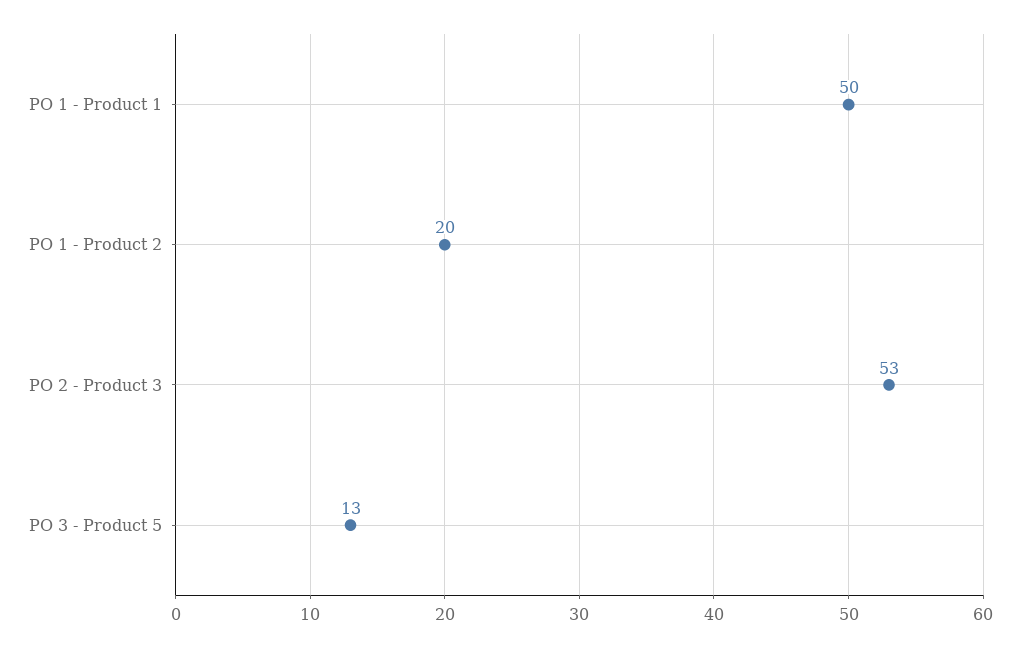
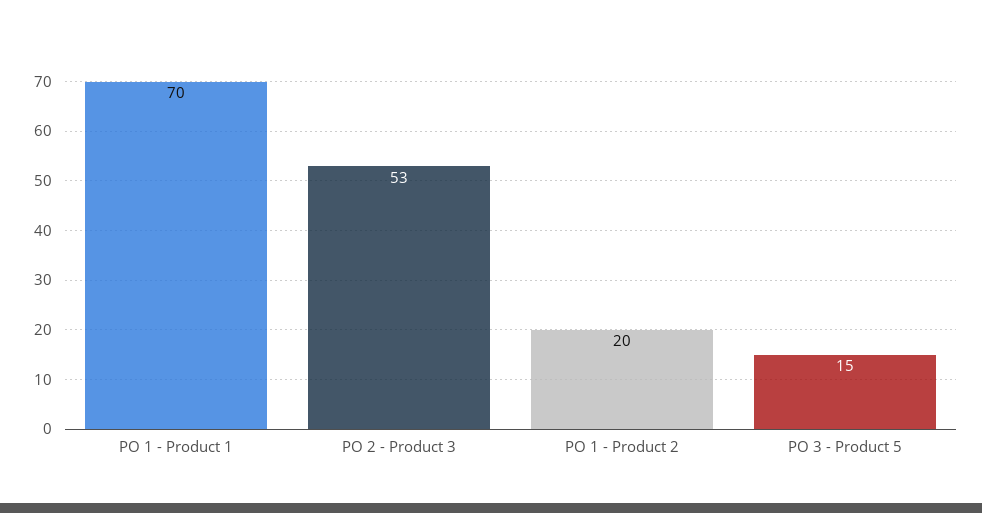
  {
-   "PO 1 - Product 1": 50,
+   "PO 1 - Product 1": 70,
    "PO 1 - Product 2": 20,
    "PO 2 - Product 3": 53,
-   "PO 3 - Product 5": 13
+   "PO 3 - Product 5": 15
  }

